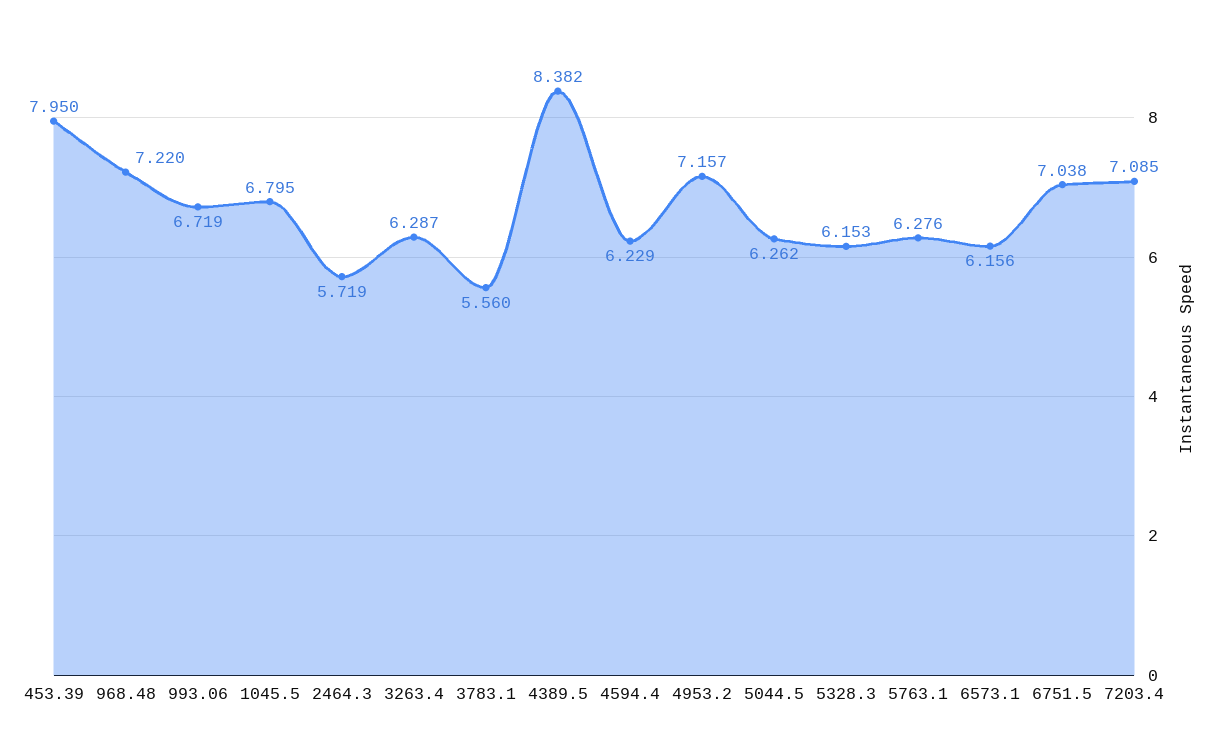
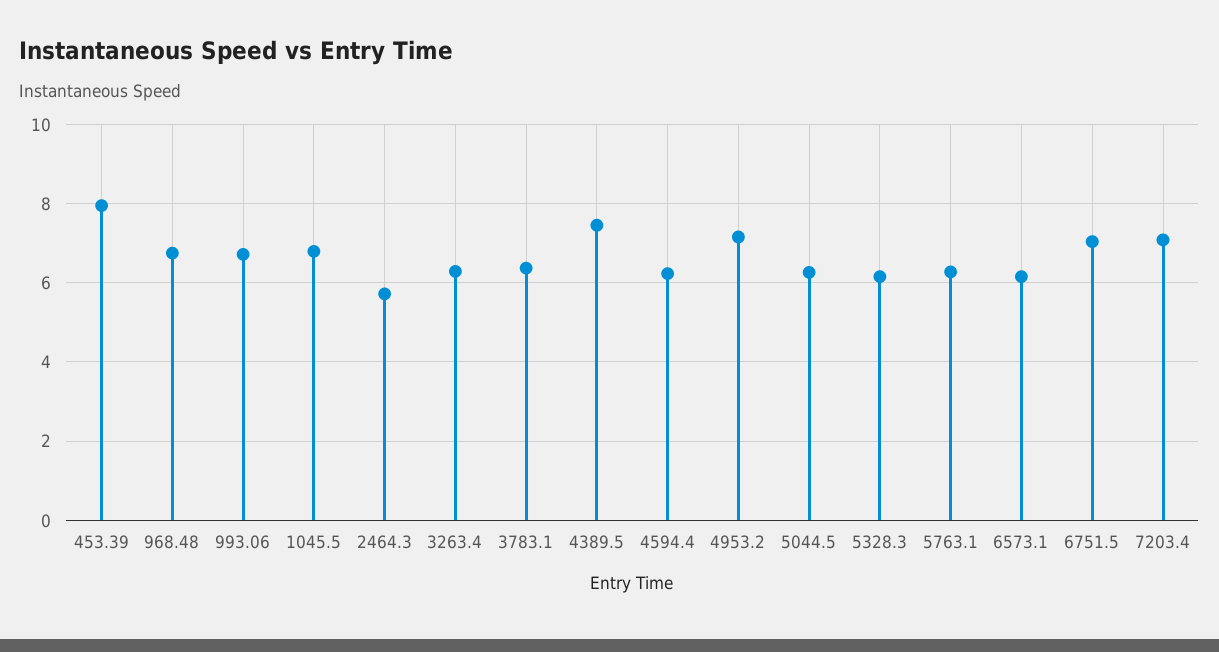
  {
    "453.39": 7.95,
-   "968.48": 7.22,
+   "968.48": 6.8,
    "993.06": 6.719,
    "1045.5": 6.795,
    "2464.3": 5.719,
    "3263.4": 6.287,
-   "3783.1": 5.56,
+   "3783.1": 6.4,
-   "4389.5": 8.382,
+   "4389.5": 7.4,
    "4594.4": 6.229,
    "4953.2": 7.157,
    "5044.5": 6.262,
    "5328.3": 6.153,
    "5763.1": 6.276,
    "6573.1": 6.156,
    "6751.5": 7.038,
    "7203.4": 7.085
  }

